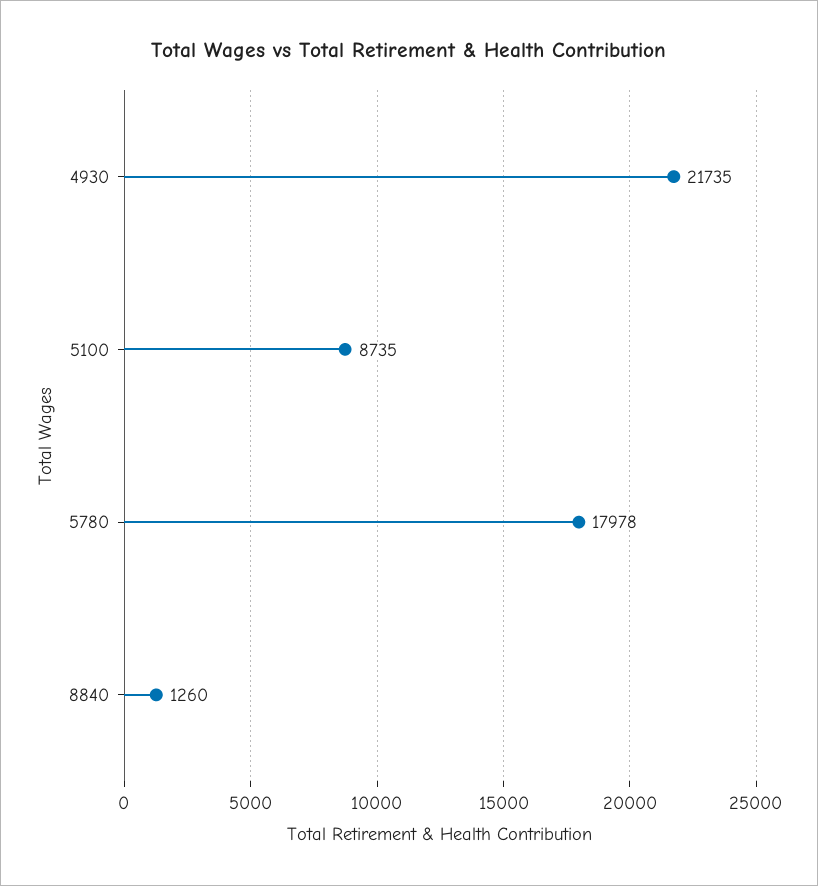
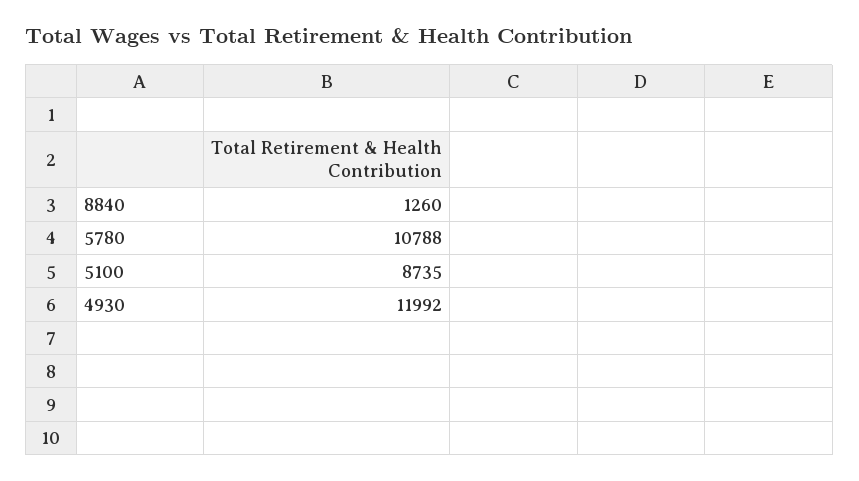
  {
-   "4930": 21735,
+   "4930": 11992,
    "5100": 8735,
-   "5780": 17978,
+   "5780": 10788,
    "8840": 1260
  }

